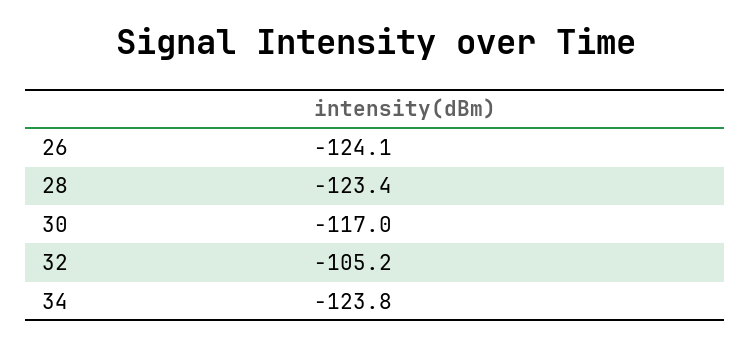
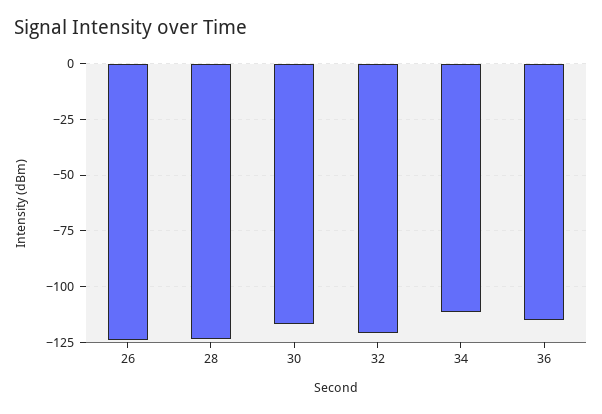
  {
    "26": -124.1,
    "28": -123.4,
    "30": -117,
-   "32": -105.2,
+   "32": -120,
-   "34": -123.8
+   "34": -110,
+   "36": -115
  }

